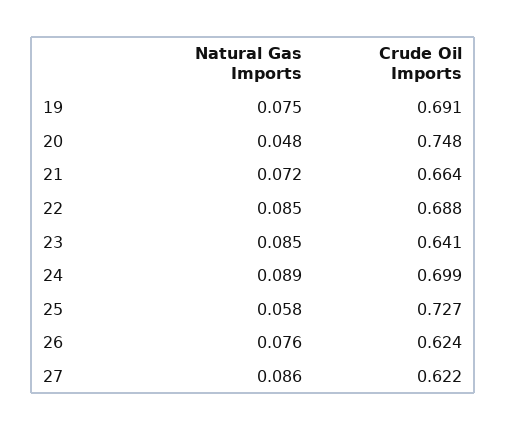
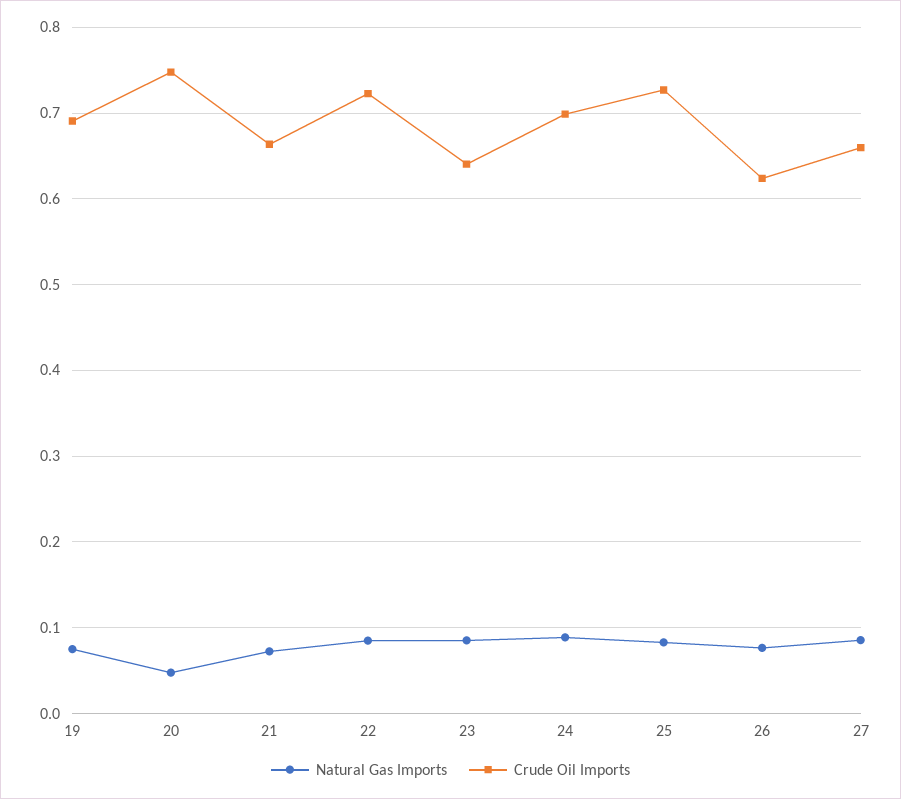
  {
    "Natural Gas Imports": {
      "19": 0.075,
      "20": 0.048,
      "21": 0.072,
      "22": 0.085,
      "23": 0.085,
      "24": 0.089,
-     "25": 0.058,
+     "25": 0.08,
      "26": 0.076,
      "27": 0.086
    },
    "Crude Oil Imports": {
      "19": 0.691,
      "20": 0.748,
      "21": 0.664,
-     "22": 0.688,
+     "22": 0.72,
      "23": 0.641,
      "24": 0.699,
      "25": 0.727,
      "26": 0.624,
-     "27": 0.622
+     "27": 0.66
    }
  }

